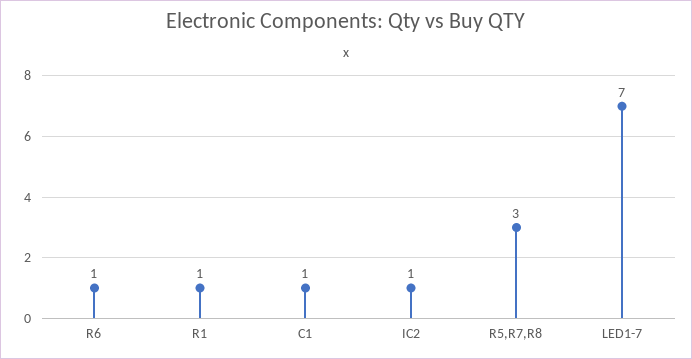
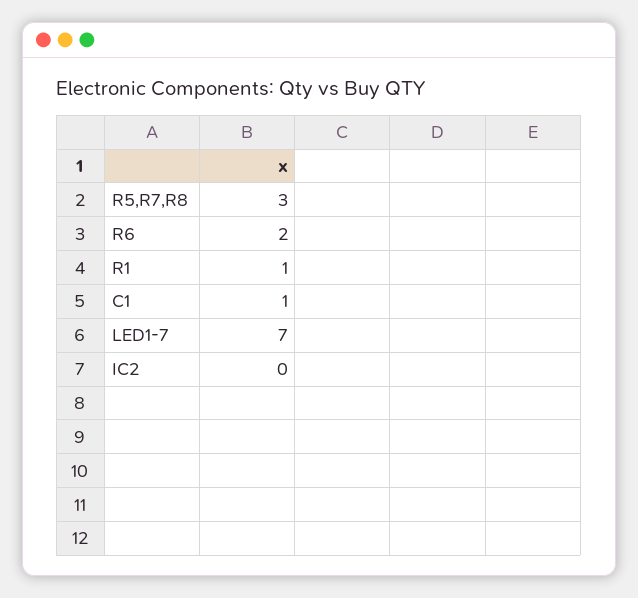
  {
-   "R6": 1,
+   "R6": 2,
    "R1": 1,
    "C1": 1,
-   "IC2": 1,
+   "IC2": 0,
    "R5,R7,R8": 3,
    "LED1-7": 7
  }

